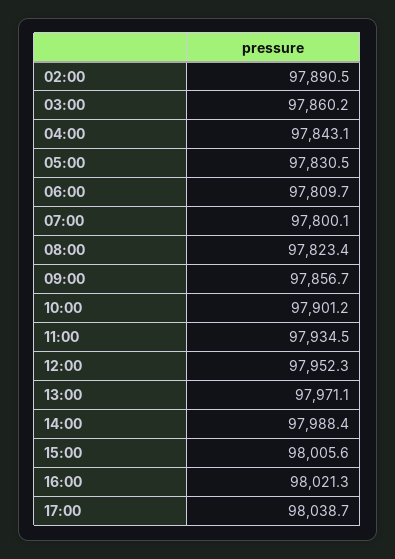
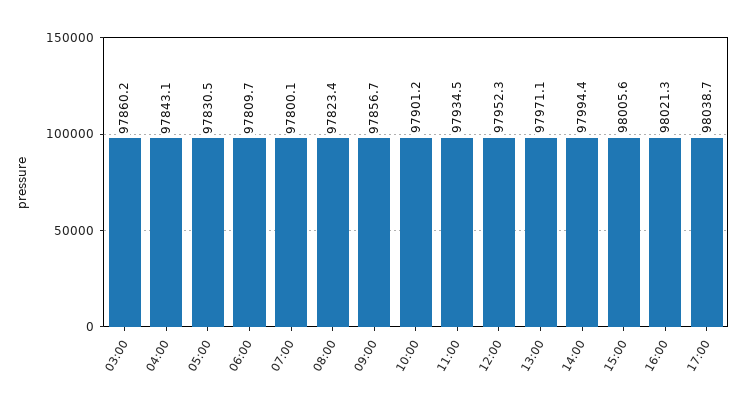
  {
-   "02:00": 97890.5,
    "03:00": 97860.2,
    "04:00": 97843.1,
    "05:00": 97830.5,
    "06:00": 97809.7,
    "07:00": 97800.1,
    "08:00": 97823.4,
    "09:00": 97856.7,
    "10:00": 97901.2,
    "11:00": 97934.5,
    "12:00": 97952.3,
    "13:00": 97971.1,
-   "14:00": 97988.4,
+   "14:00": 97994.4,
    "15:00": 98005.6,
    "16:00": 98021.3,
    "17:00": 98038.7
  }

